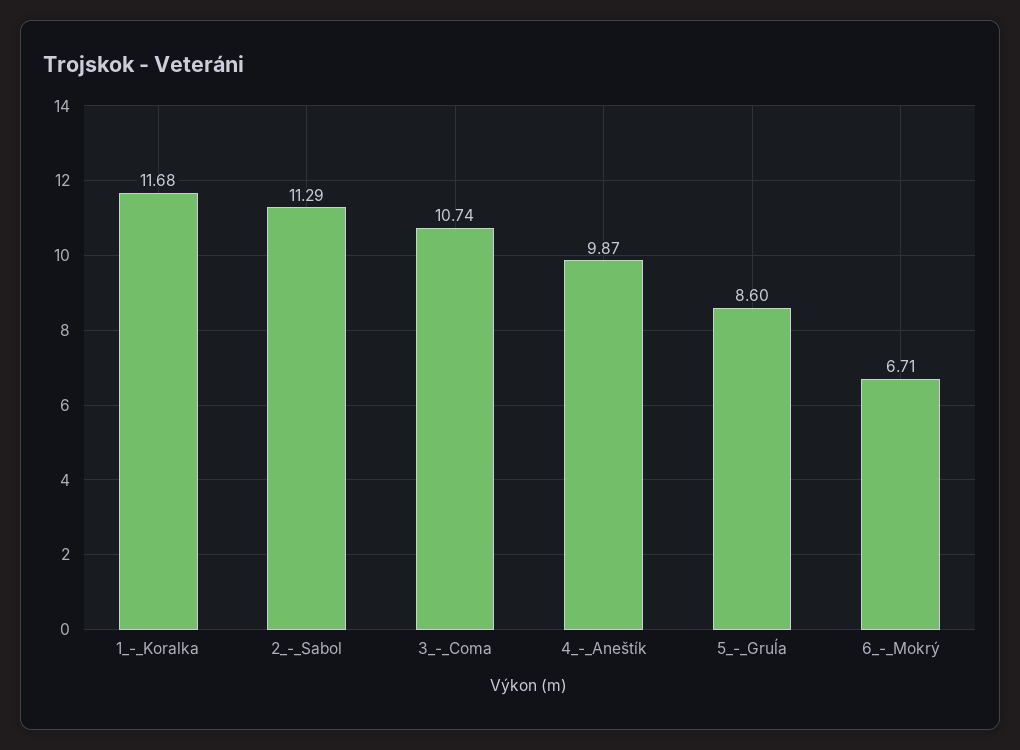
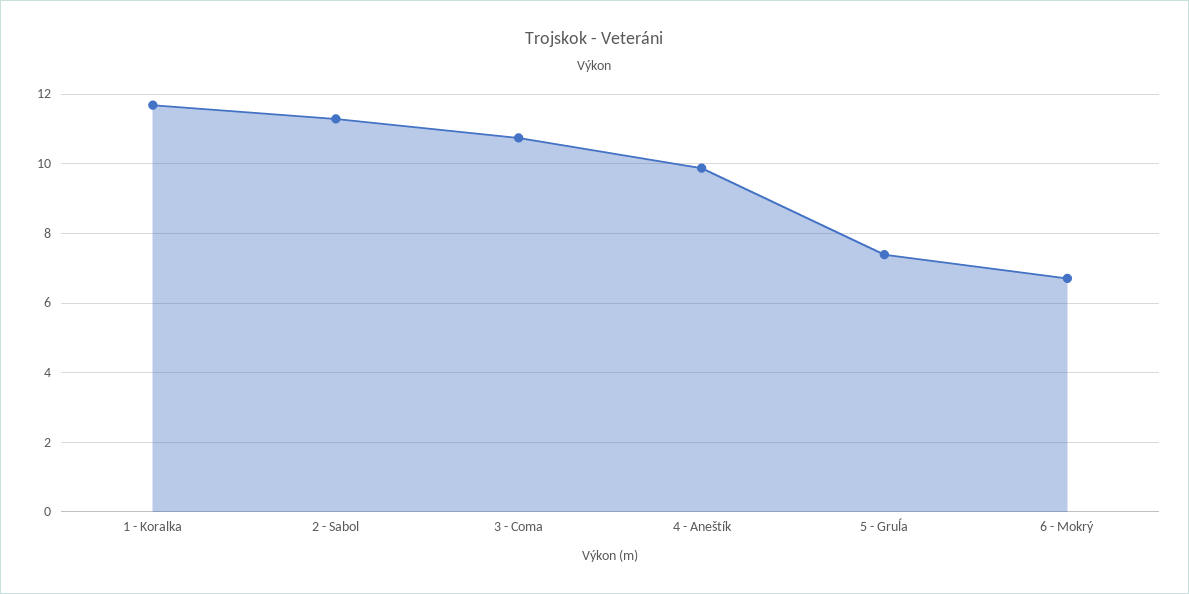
  {
    "1_-_Koralka": 11.68,
    "2_-_Sabol": 11.29,
    "3_-_Coma": 10.74,
    "4_-_Aneštík": 9.87,
-   "5_-_Gruĺa": 8.6,
+   "5_-_Gruĺa": 7.4,
    "6_-_Mokrý": 6.71
  }

